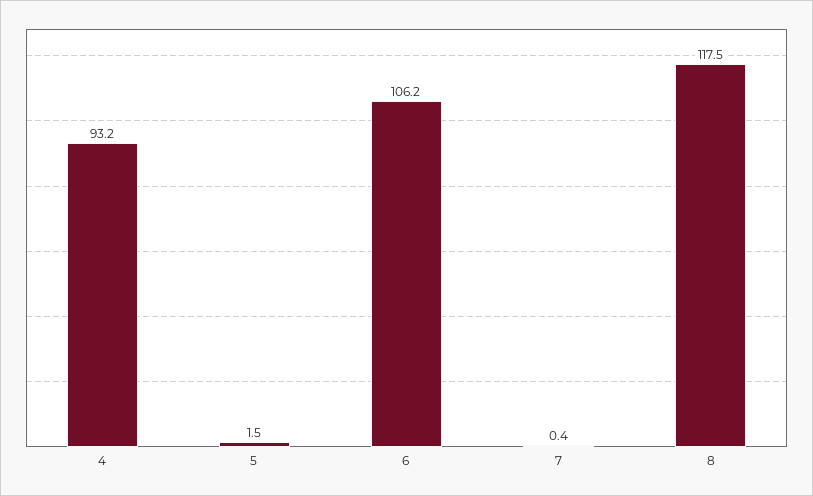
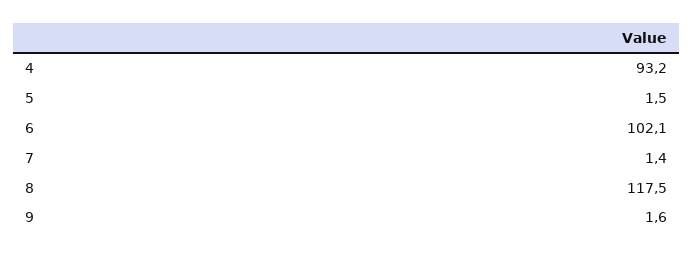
  {
    "4": 93.2,
    "5": 1.5,
-   "6": 106.2,
+   "6": 102.1,
-   "7": 0.4,
+   "7": 1.4,
-   "8": 117.5
+   "8": 117.5,
+   "9": 1.6
  }

